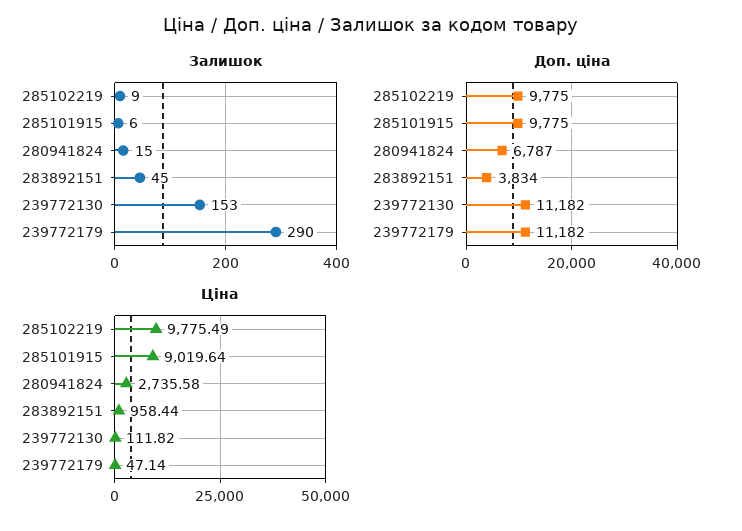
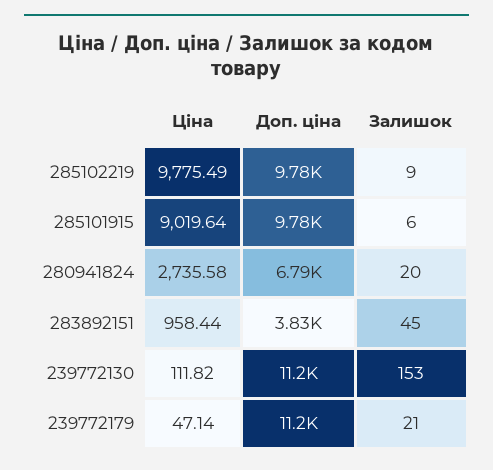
  {
    "Залишок": {
      "285102219": 9,
      "285101915": 6,
-     "280941824": 15,
+     "280941824": 20,
      "283892151": 45,
      "239772130": 153,
-     "239772179": 290
+     "239772179": 21
    },
    "Доп. ціна": {
      "285102219": 9775,
      "285101915": 9775,
      "280941824": 6787,
      "283892151": 3834,
      "239772130": 11182,
      "239772179": 11182
    },
    "Ціна": {
      "285102219": 9775.49,
      "285101915": 9019.64,
      "280941824": 2735.58,
      "283892151": 958.44,
      "239772130": 111.82,
      "239772179": 47.14
    }
  }

